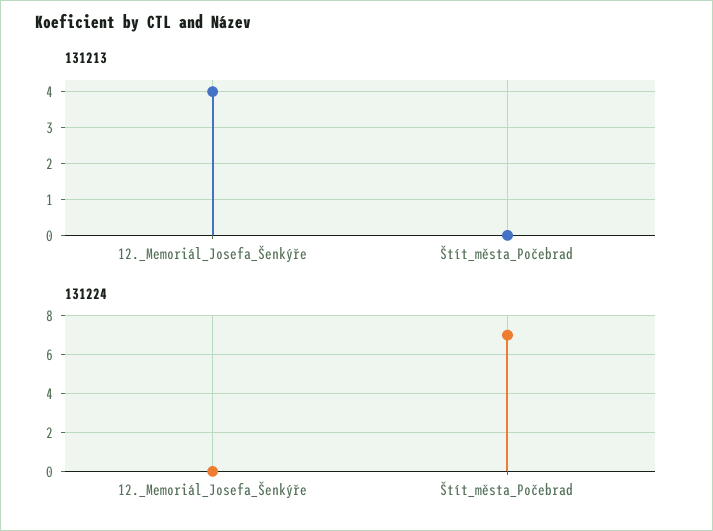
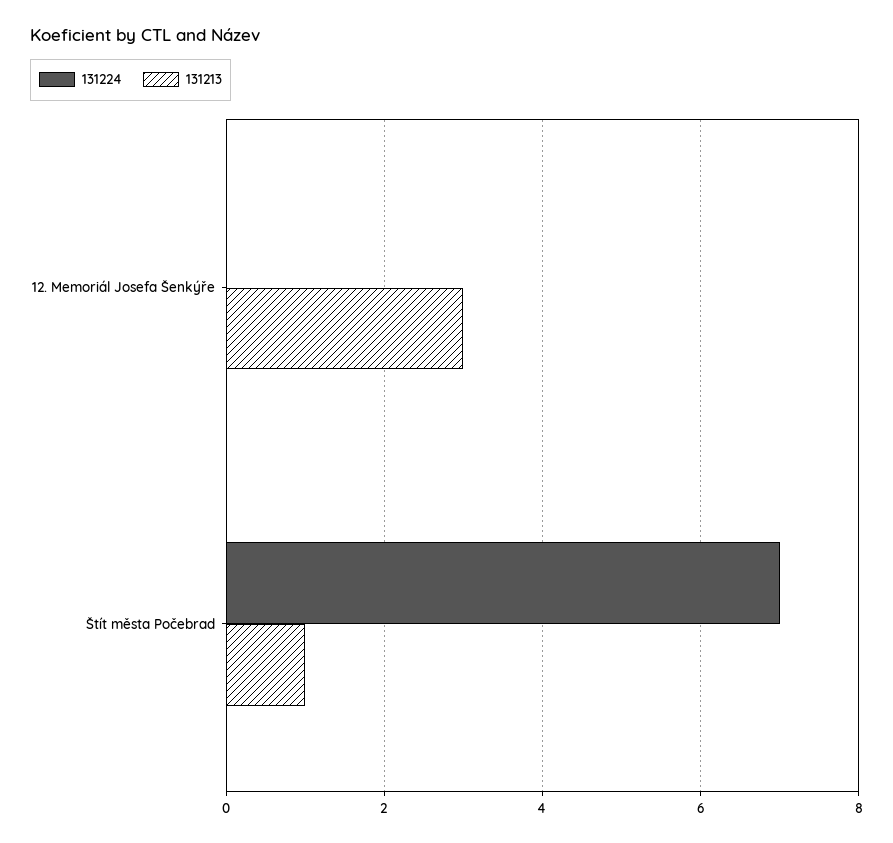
  {
    "131213": {
-     "12._Memoriál_Josefa_Šenkýře": 4,
+     "12._Memoriál_Josefa_Šenkýře": 3,
-     "Štít_města_Počebrad": 0
+     "Štít_města_Počebrad": 1
    },
    "131224": {
      "12._Memoriál_Josefa_Šenkýře": 0,
      "Štít_města_Počebrad": 7
    }
  }

